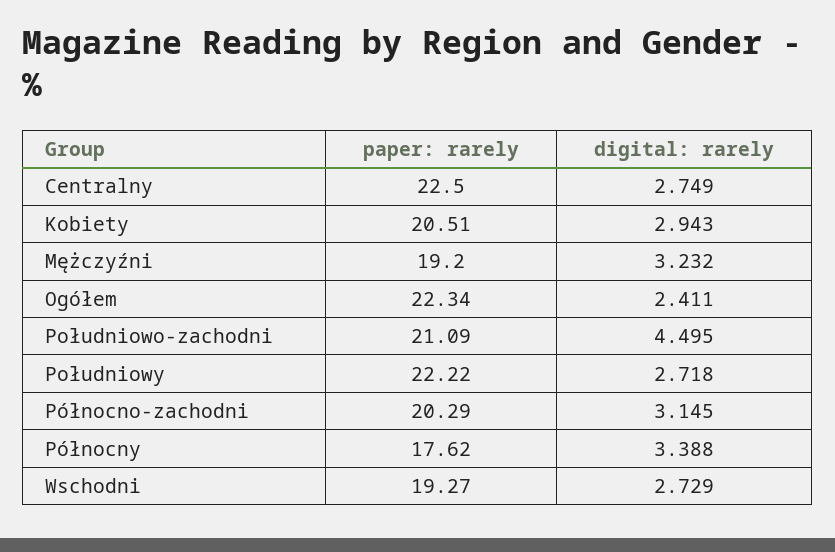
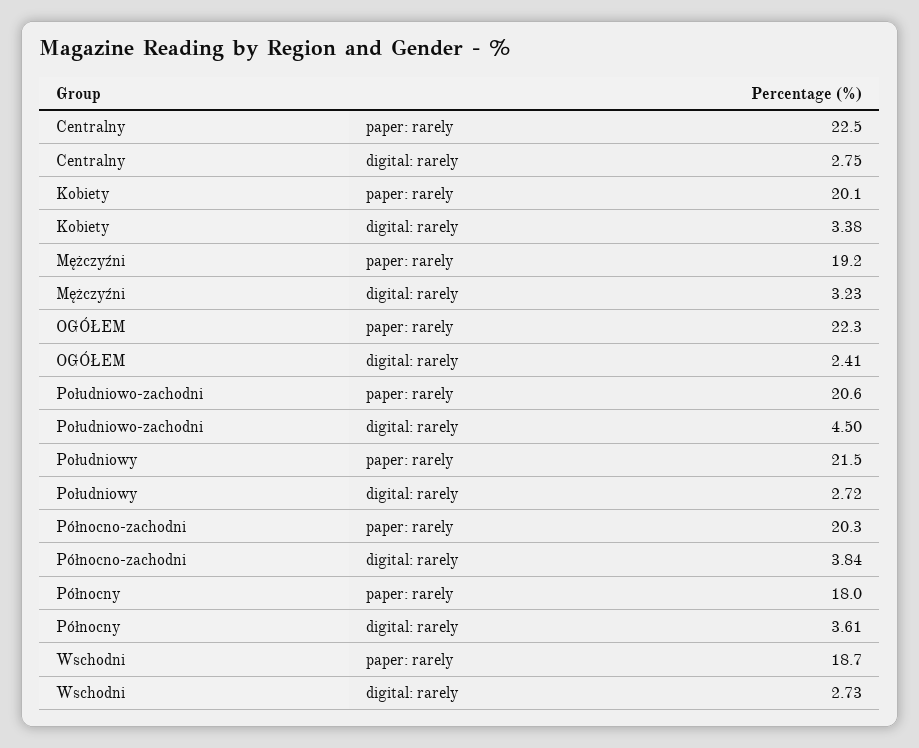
  {
    "paper: rarely": {
      "Centralny": 22.5,
-     "Kobiety": 20.51,
+     "Kobiety": 20.1,
      "Mężczyźni": 19.2,
      "Ogółem": 22.34,
-     "Południowo-zachodni": 21.09,
+     "Południowo-zachodni": 20.6,
-     "Południowy": 22.22,
+     "Południowy": 21.5,
      "Północno-zachodni": 20.29,
-     "Północny": 17.62,
+     "Północny": 18,
-     "Wschodni": 19.27
+     "Wschodni": 18.7
    },
    "digital: rarely": {
      "Centralny": 2.749,
-     "Kobiety": 2.943,
+     "Kobiety": 3.38,
      "Mężczyźni": 3.232,
      "Ogółem": 2.411,
      "Południowo-zachodni": 4.495,
      "Południowy": 2.718,
-     "Północno-zachodni": 3.145,
+     "Północno-zachodni": 3.84,
-     "Północny": 3.388,
+     "Północny": 3.61,
      "Wschodni": 2.729
    }
  }

